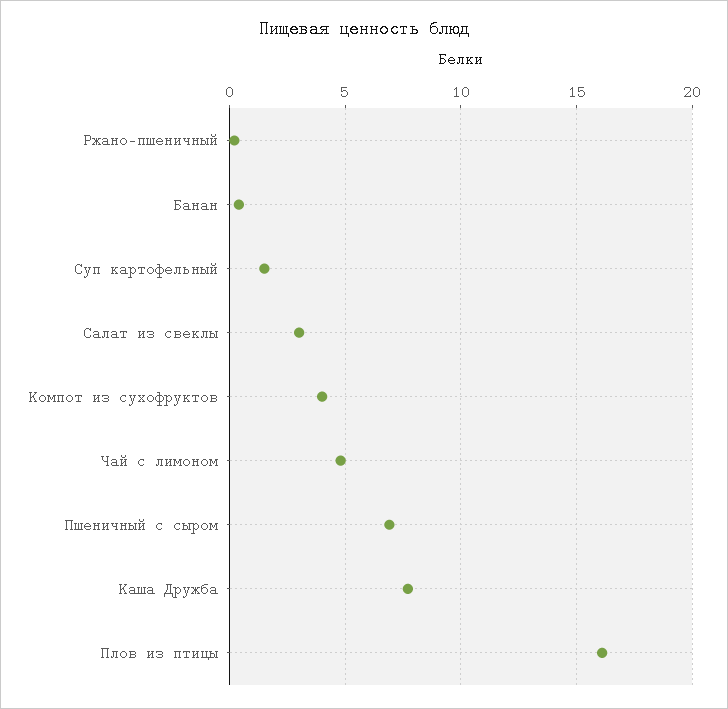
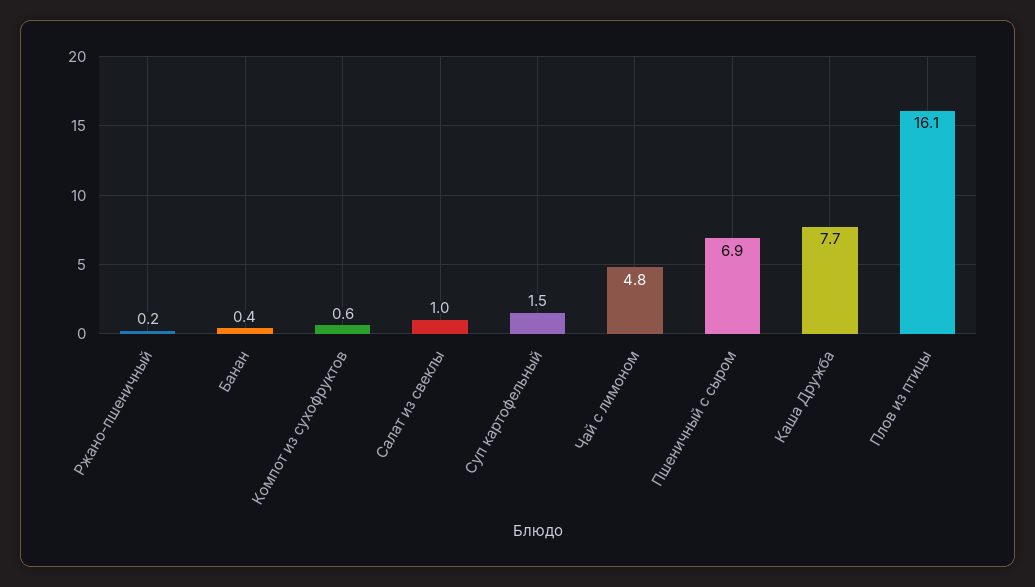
  {
    "Ржано-пшеничный": 0.2,
    "Банан": 0.4,
    "Суп картофельный": 1.5,
-   "Салат из свеклы": 3,
+   "Салат из свеклы": 1,
-   "Компот из сухофруктов": 4,
+   "Компот из сухофруктов": 0.6,
    "Чай с лимоном": 4.8,
    "Пшеничный с сыром": 6.9,
    "Каша Дружба": 7.7,
    "Плов из птицы": 16.1
  }

